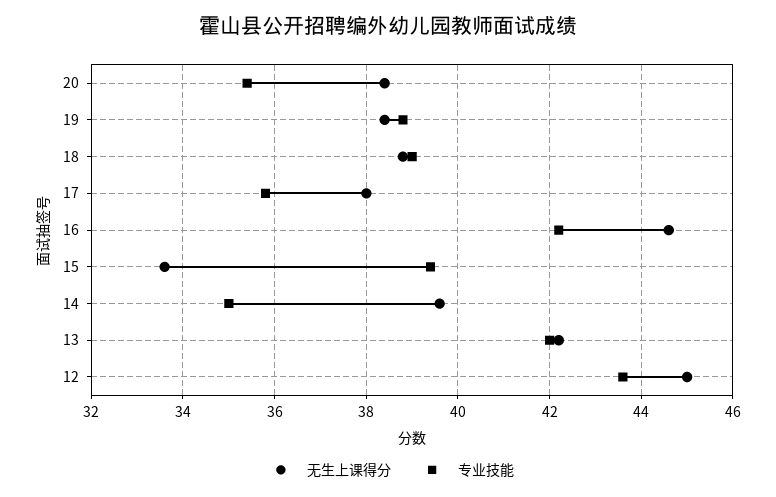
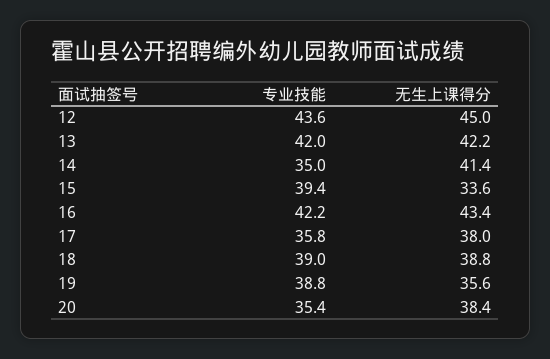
  {
    "无生上课得分": {
      "20": 38.4,
-     "19": 38.5,
+     "19": 35.6,
      "18": 38.8,
      "17": 38,
-     "16": 44.5,
+     "16": 43.4,
      "15": 33.6,
-     "14": 39.5,
+     "14": 41.4,
      "13": 42.2,
      "12": 45
    },
    "专业技能": {
      "20": 35.4,
      "19": 38.8,
      "18": 39,
      "17": 35.8,
      "16": 42.2,
      "15": 39.4,
      "14": 35,
      "13": 42,
      "12": 43.6
    }
  }

